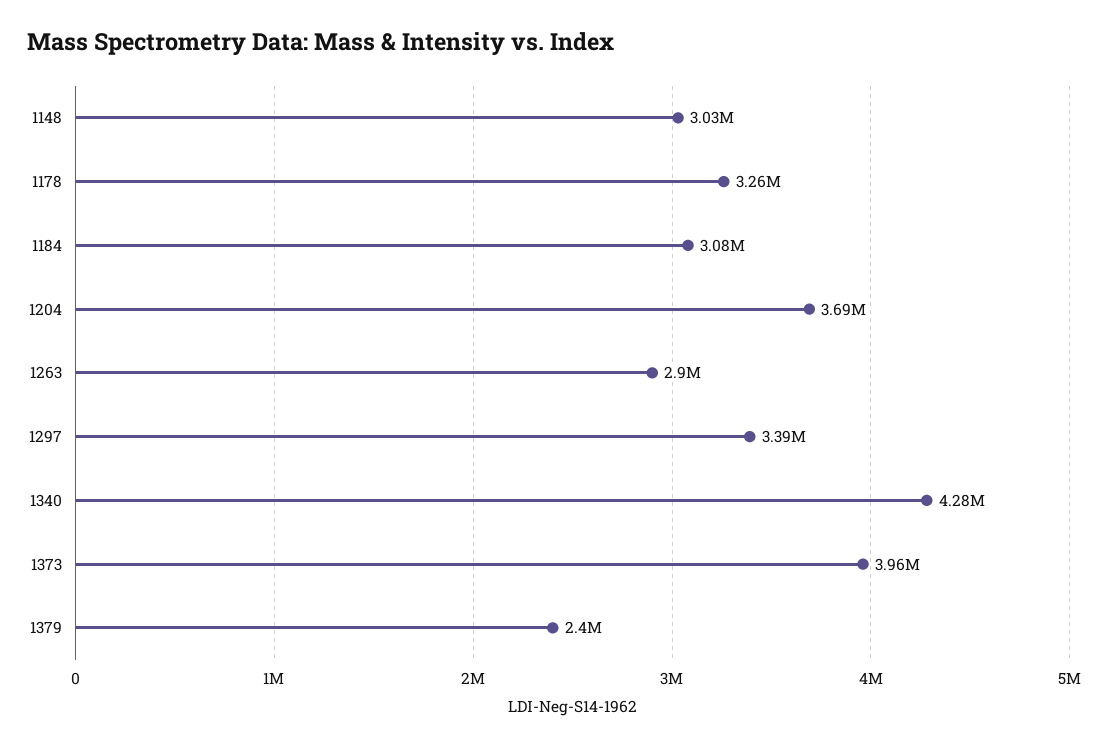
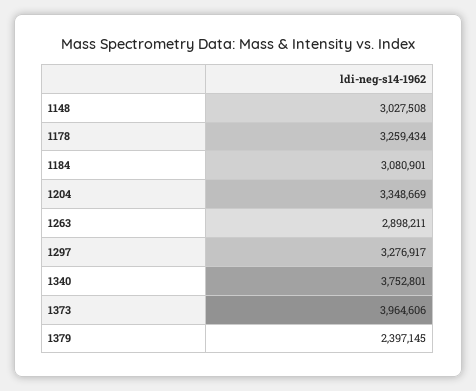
  {
    "1148": 3027508,
    "1178": 3259434,
    "1184": 3080901,
-   "1204": 3690000,
+   "1204": 3348669,
    "1263": 2898211,
-   "1297": 3390000,
+   "1297": 3276917,
-   "1340": 4280000,
+   "1340": 3752801,
    "1373": 3964606,
    "1379": 2397145
  }

